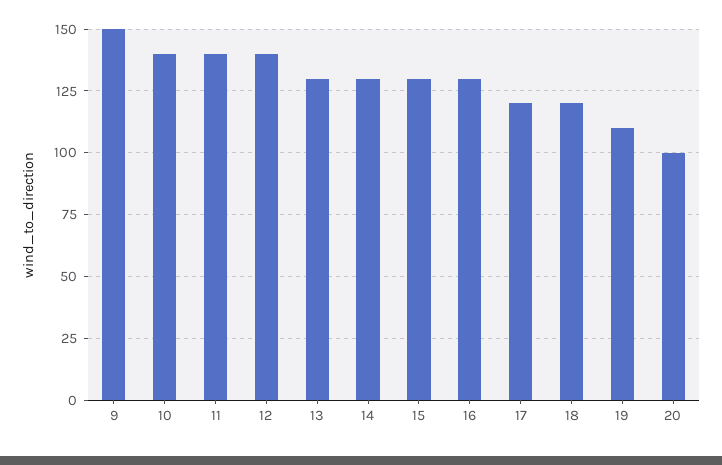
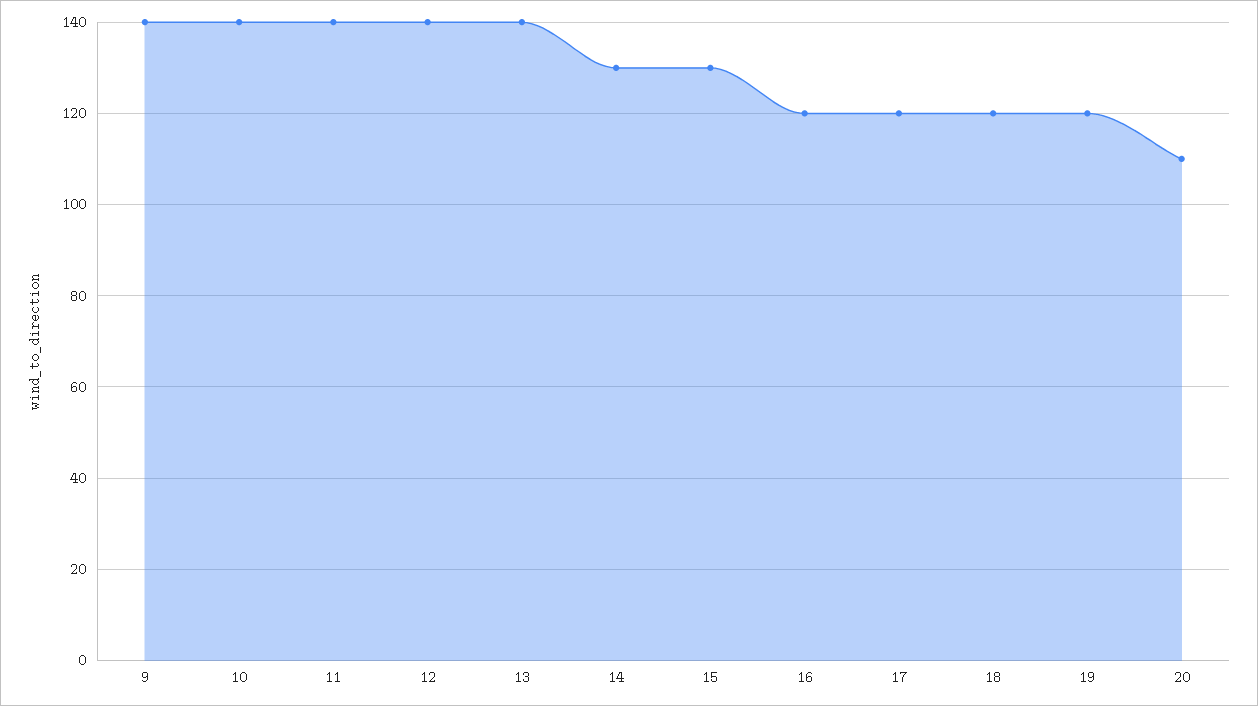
  {
-   "9": 150,
+   "9": 140,
    "10": 140,
    "11": 140,
    "12": 140,
-   "13": 130,
+   "13": 140,
    "14": 130,
    "15": 130,
-   "16": 130,
+   "16": 120,
    "17": 120,
    "18": 120,
-   "19": 110,
+   "19": 120,
-   "20": 100
+   "20": 110
  }

